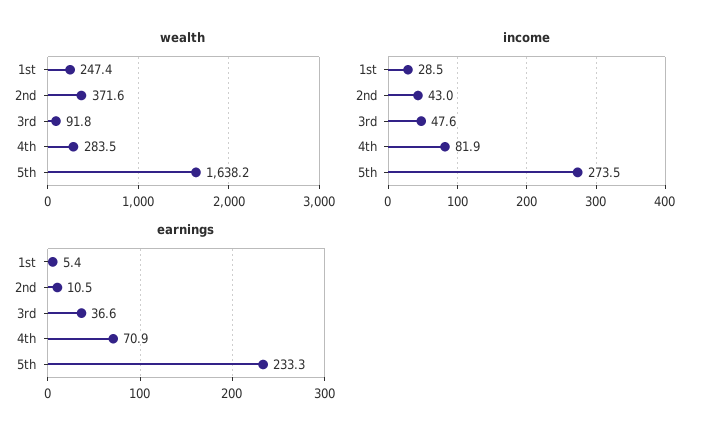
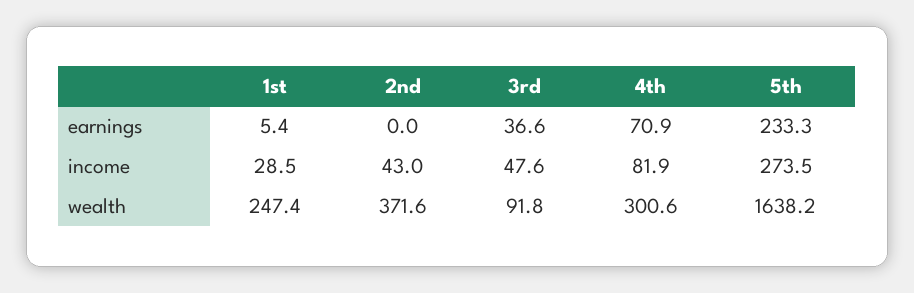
  {
    "wealth": {
      "1st": 247.4,
      "2nd": 371.6,
      "3rd": 91.8,
-     "4th": 283.5,
+     "4th": 300.6,
      "5th": 1638.2
    },
    "income": {
      "1st": 28.5,
      "2nd": 43,
      "3rd": 47.6,
      "4th": 81.9,
      "5th": 273.5
    },
    "earnings": {
      "1st": 5.4,
-     "2nd": 10.5,
+     "2nd": 0,
      "3rd": 36.6,
      "4th": 70.9,
      "5th": 233.3
    }
  }

